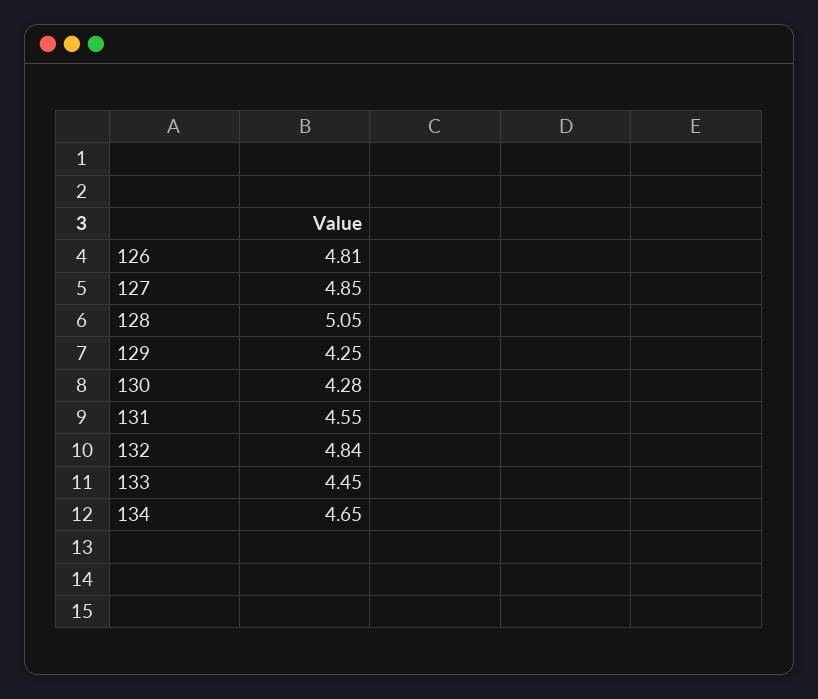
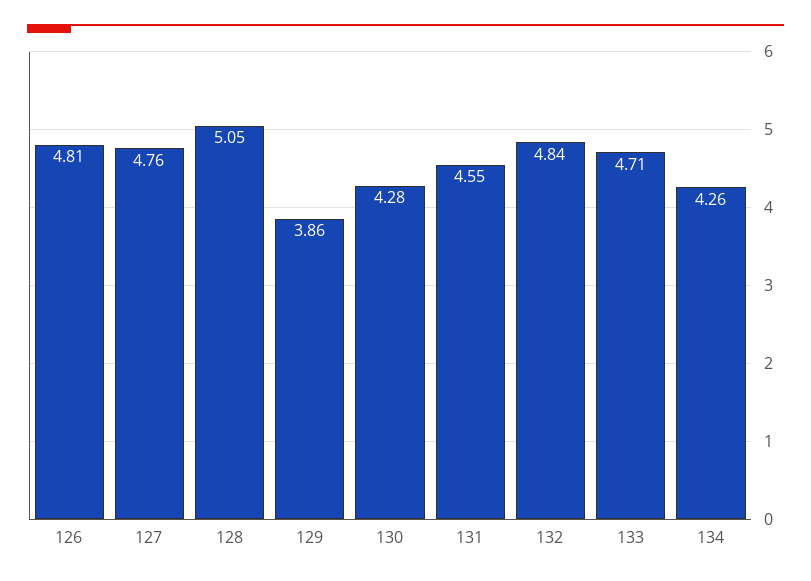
  {
    "126": 4.81,
-   "127": 4.85,
+   "127": 4.76,
    "128": 5.05,
-   "129": 4.25,
+   "129": 3.86,
    "130": 4.28,
    "131": 4.55,
    "132": 4.84,
-   "133": 4.45,
+   "133": 4.71,
-   "134": 4.65
+   "134": 4.26
  }

